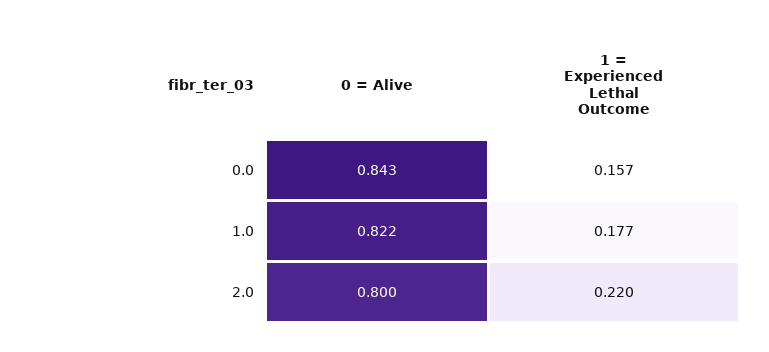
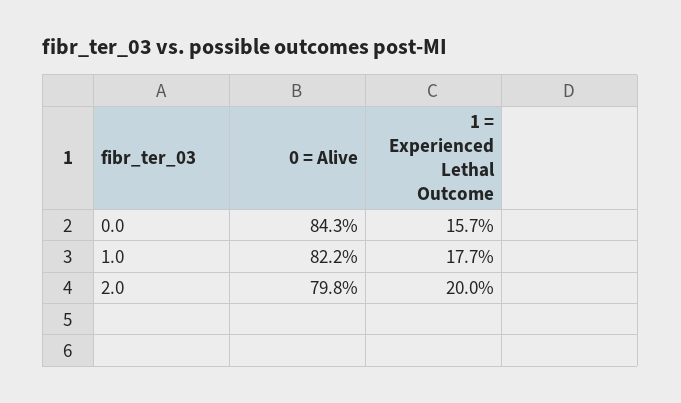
  {
    "0 = Alive": {
      "0.0": 0.843,
      "1.0": 0.822,
-     "2.0": 0.8
+     "2.0": 0.798
    },
    "1 = Experienced Lethal Outcome": {
      "0.0": 0.157,
      "1.0": 0.177,
-     "2.0": 0.22
+     "2.0": 0.2
    }
  }

